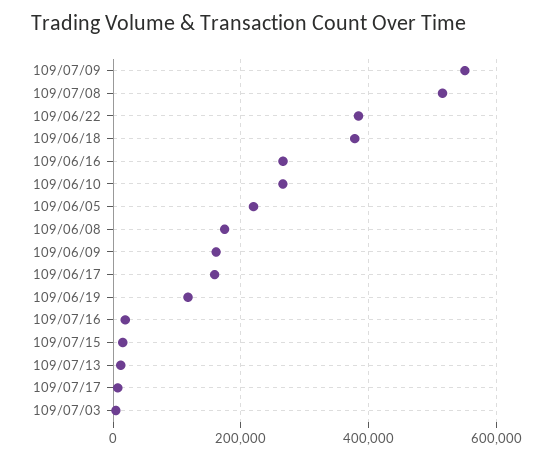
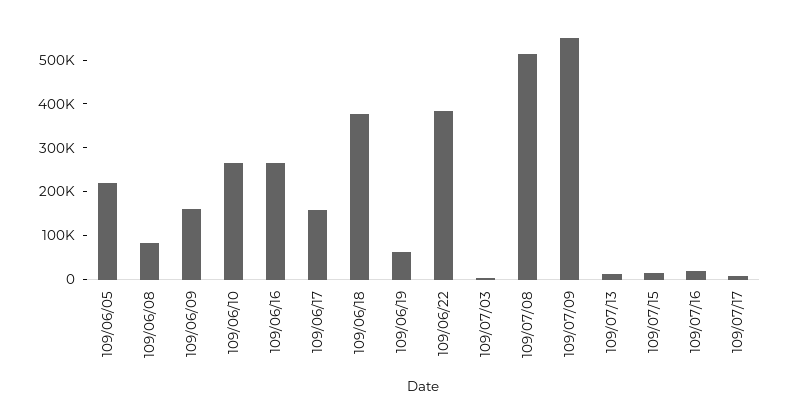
  {
    "109/07/09": 560000,
    "109/07/08": 520000,
    "109/06/22": 380000,
    "109/06/18": 380000,
    "109/06/16": 260000,
    "109/06/10": 260000,
    "109/06/05": 220000,
-   "109/06/08": 180000,
+   "109/06/08": 80000,
    "109/06/09": 160000,
    "109/06/17": 160000,
-   "109/06/19": 120000,
+   "109/06/19": 60000,
    "109/07/16": 20000,
    "109/07/15": 20000,
    "109/07/13": 20000,
    "109/07/17": 0,
    "109/07/03": 0
  }

